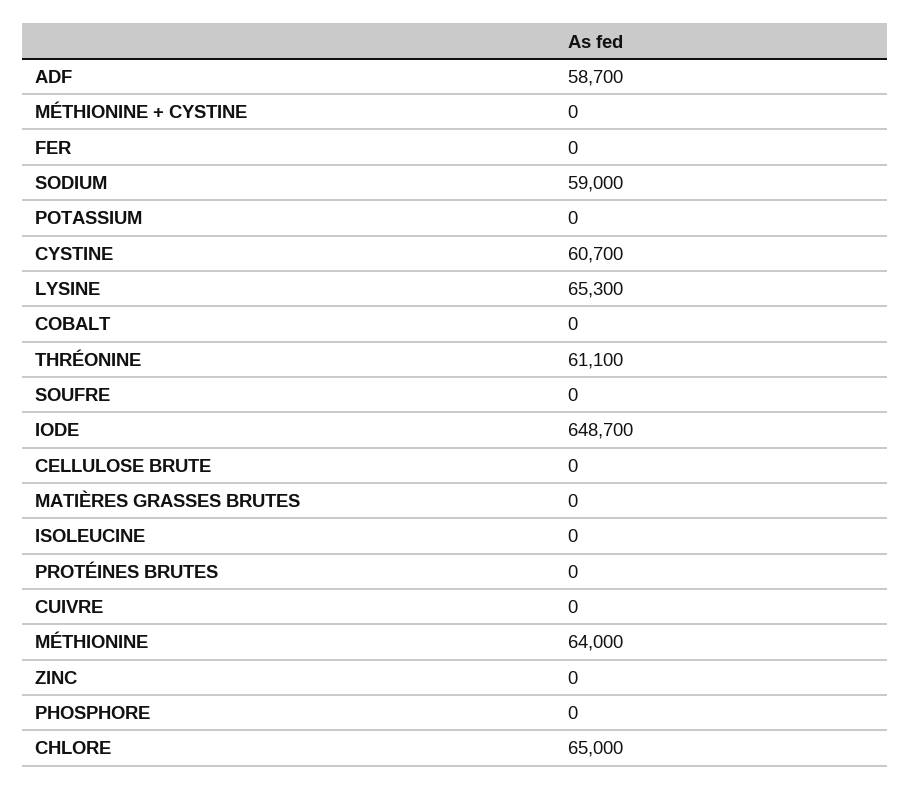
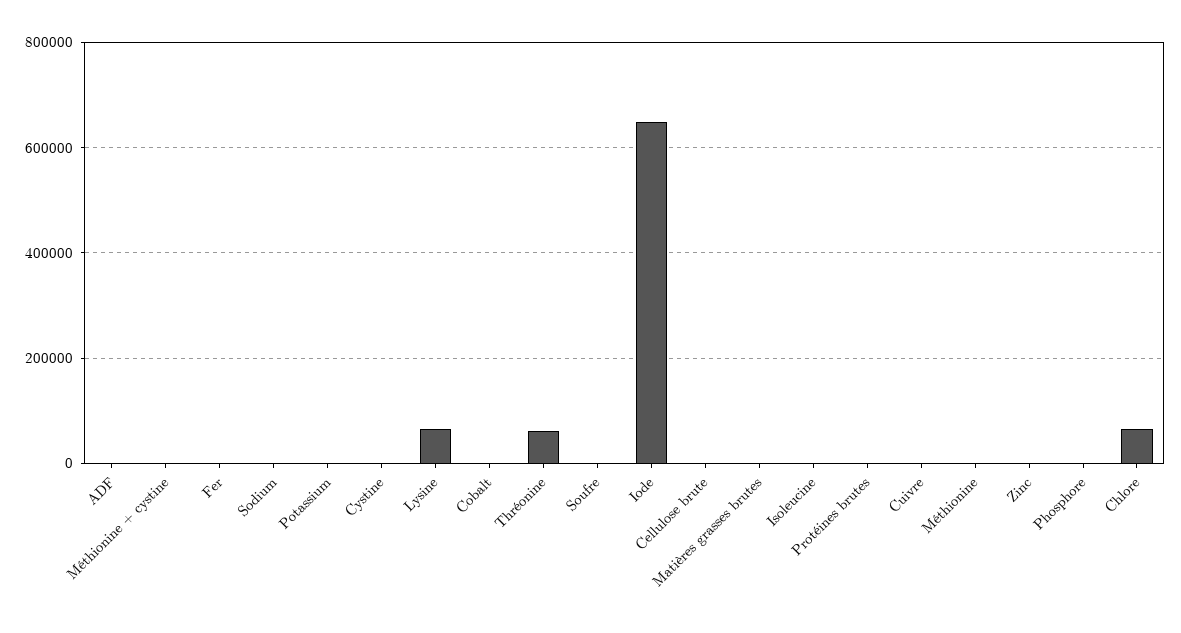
  {
-   "ADF": 58700,
+   "ADF": 0,
    "MÉTHIONINE + CYSTINE": 0,
    "FER": 0,
-   "SODIUM": 59000,
+   "SODIUM": 0,
    "POTASSIUM": 0,
-   "CYSTINE": 60700,
+   "CYSTINE": 0,
    "LYSINE": 65300,
    "COBALT": 0,
    "THRÉONINE": 61100,
    "SOUFRE": 0,
    "IODE": 648700,
    "CELLULOSE BRUTE": 0,
    "MATIÈRES GRASSES BRUTES": 0,
    "ISOLEUCINE": 0,
    "PROTÉINES BRUTES": 0,
    "CUIVRE": 0,
-   "MÉTHIONINE": 64000,
+   "MÉTHIONINE": 0,
    "ZINC": 0,
    "PHOSPHORE": 0,
    "CHLORE": 65000
  }

